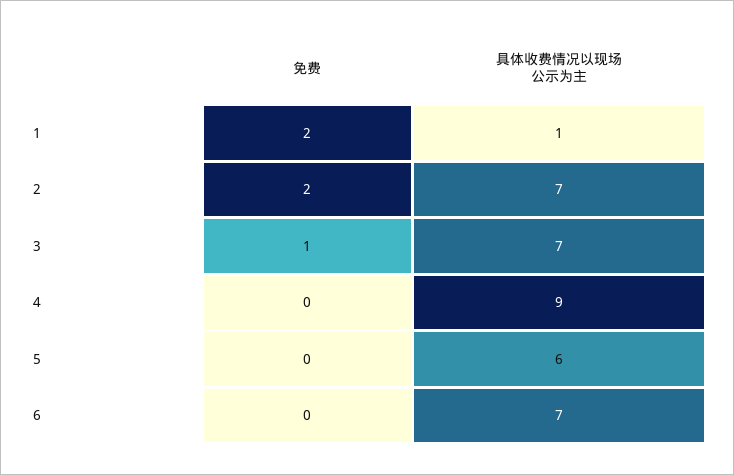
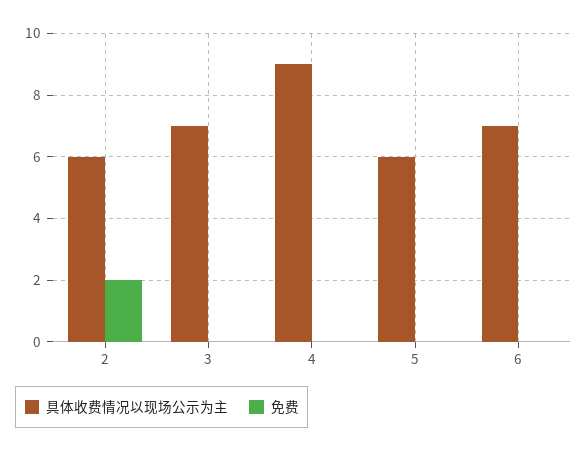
  {
    "免费": {
-     "1": 2,
      "2": 2,
-     "3": 1,
+     "3": 0,
      "4": 0,
      "5": 0,
      "6": 0
    },
    "具体收费情况以现场公示为主": {
-     "1": 1,
-     "2": 7,
+     "2": 6,
      "3": 7,
      "4": 9,
      "5": 6,
      "6": 7
    }
  }

